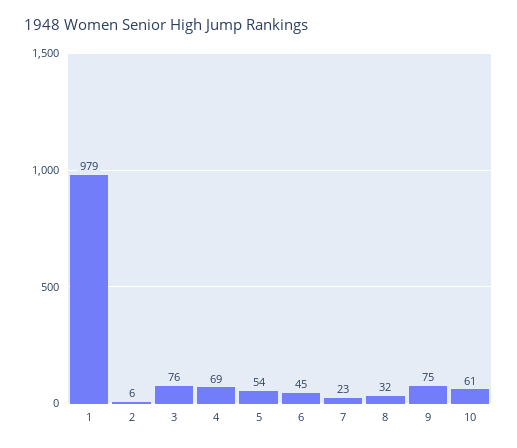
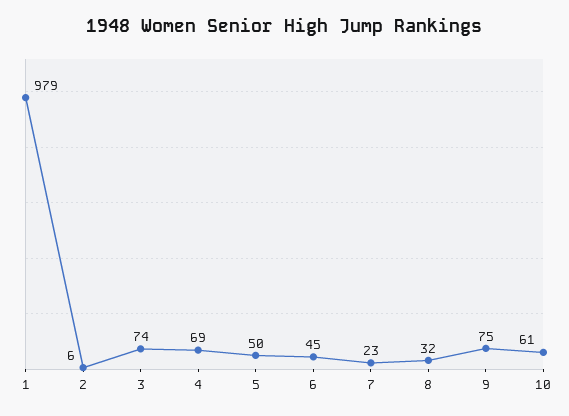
  {
    "1": 979,
    "2": 6,
-   "3": 76,
+   "3": 74,
    "4": 69,
-   "5": 54,
+   "5": 50,
    "6": 45,
    "7": 23,
    "8": 32,
    "9": 75,
    "10": 61
  }

